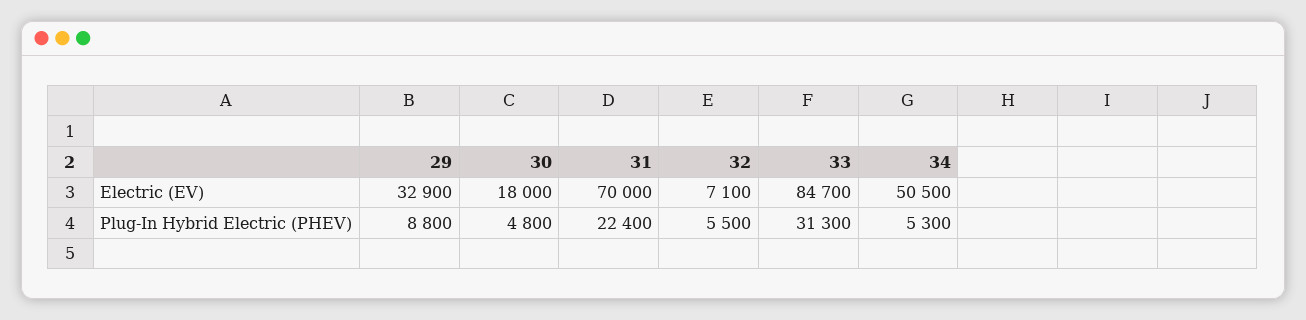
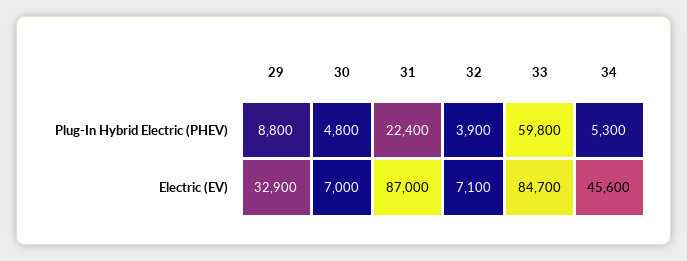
  {
    "29": {
      "Electric (EV)": 32900,
      "Plug-In Hybrid Electric (PHEV)": 8800
    },
    "30": {
-     "Electric (EV)": 18000,
+     "Electric (EV)": 7000,
      "Plug-In Hybrid Electric (PHEV)": 4800
    },
    "31": {
-     "Electric (EV)": 70000,
+     "Electric (EV)": 87000,
      "Plug-In Hybrid Electric (PHEV)": 22400
    },
    "32": {
      "Electric (EV)": 7100,
-     "Plug-In Hybrid Electric (PHEV)": 5500
+     "Plug-In Hybrid Electric (PHEV)": 3900
    },
    "33": {
      "Electric (EV)": 84700,
-     "Plug-In Hybrid Electric (PHEV)": 31300
+     "Plug-In Hybrid Electric (PHEV)": 59800
    },
    "34": {
-     "Electric (EV)": 50500,
+     "Electric (EV)": 45600,
      "Plug-In Hybrid Electric (PHEV)": 5300
    }
  }

